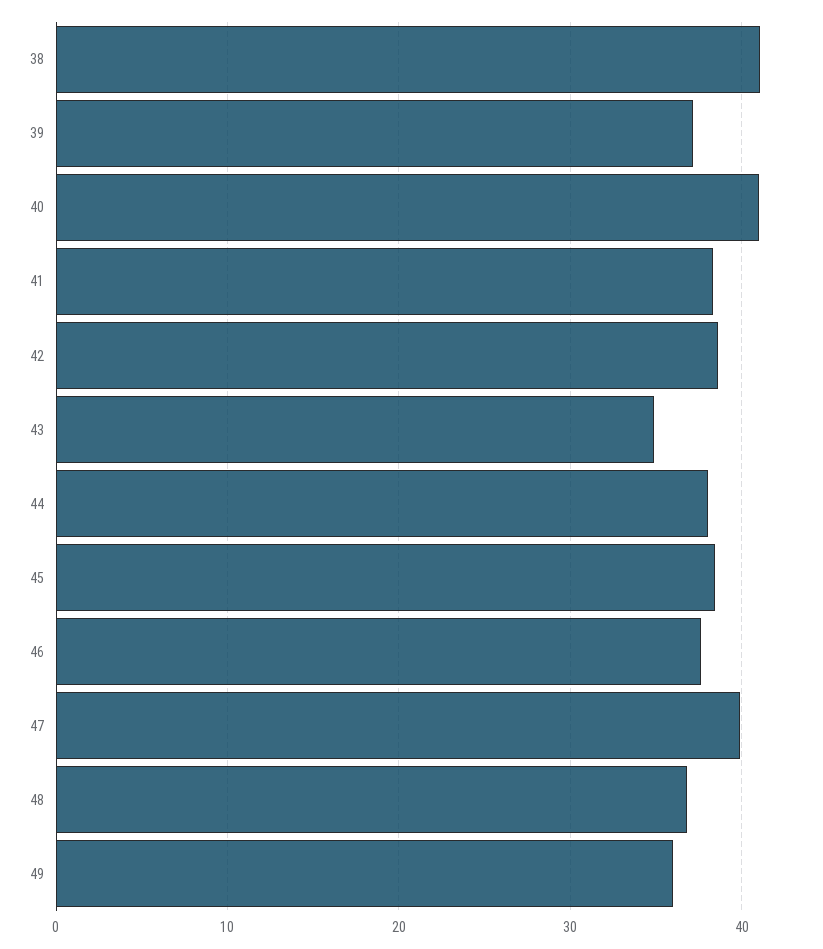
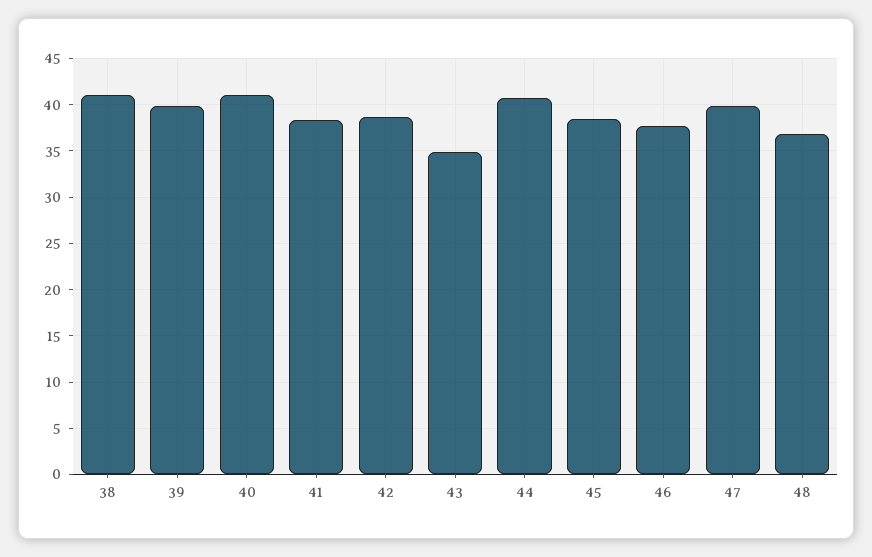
  {
    "38": 41,
-   "39": 37,
+   "39": 40,
    "40": 41,
    "41": 38,
    "42": 39,
    "43": 35,
-   "44": 38,
+   "44": 41,
    "45": 38,
    "46": 38,
    "47": 40,
-   "48": 37,
+   "48": 37
-   "49": 36
  }

